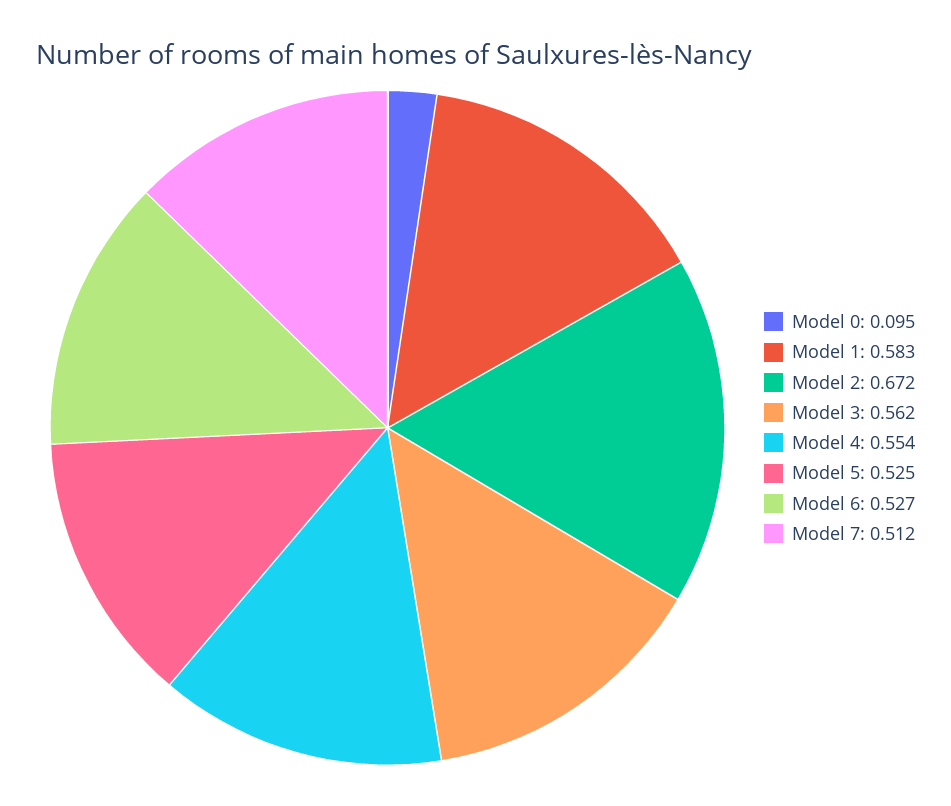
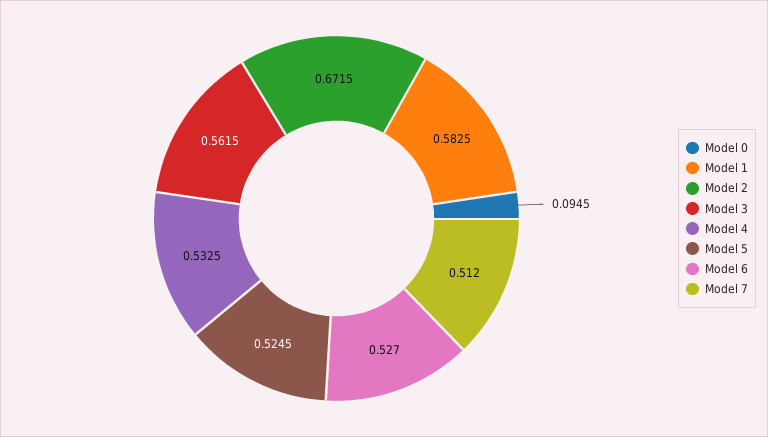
  {
    "Model 0": 0.0945,
    "Model 1": 0.5825,
    "Model 2": 0.6715,
    "Model 3": 0.5615,
-   "Model 4": 0.554,
+   "Model 4": 0.5325,
    "Model 5": 0.5245,
    "Model 6": 0.527,
    "Model 7": 0.512
  }

